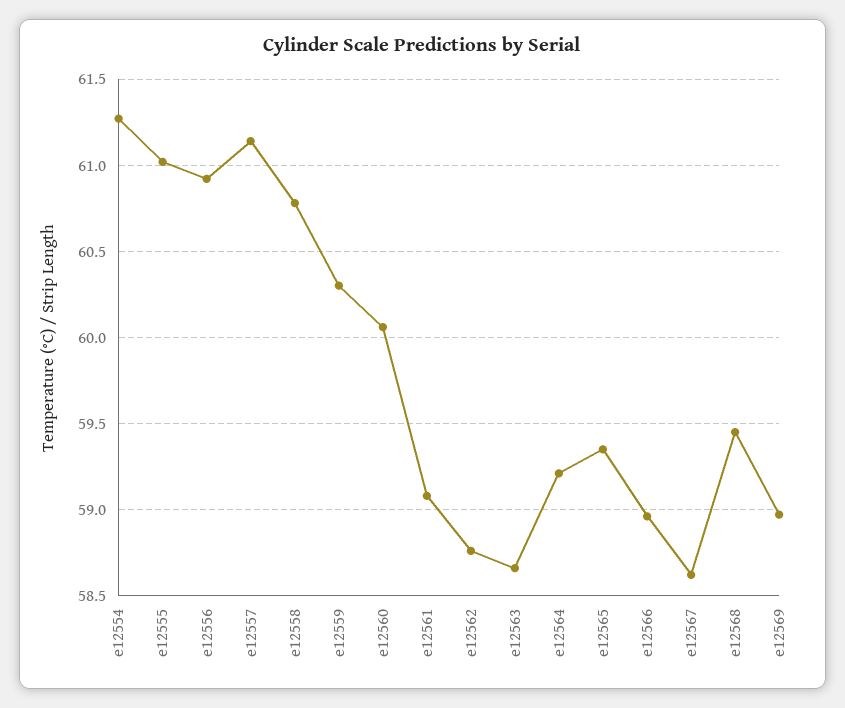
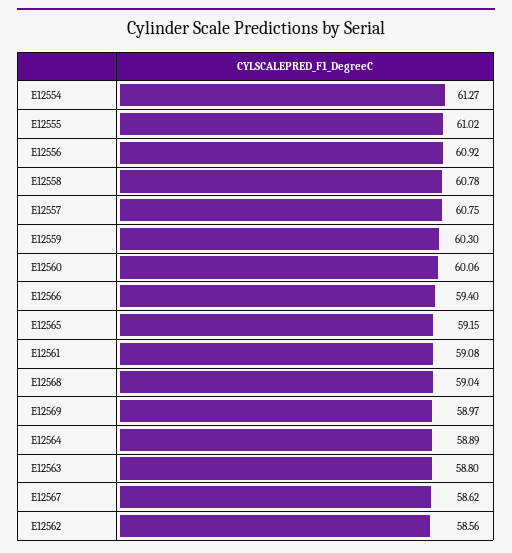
  {
    "e12554": 61.27,
    "e12555": 61.02,
    "e12556": 60.92,
-   "e12557": 61.15,
+   "e12557": 60.75,
    "e12558": 60.78,
    "e12559": 60.3,
    "e12560": 60.06,
    "e12561": 59.08,
-   "e12562": 58.75,
+   "e12562": 58.56,
-   "e12563": 58.65,
+   "e12563": 58.8,
-   "e12564": 59.2,
+   "e12564": 58.89,
-   "e12565": 59.35,
+   "e12565": 59.15,
-   "e12566": 58.95,
+   "e12566": 59.4,
    "e12567": 58.62,
-   "e12568": 59.45,
+   "e12568": 59.04,
    "e12569": 58.97
  }

